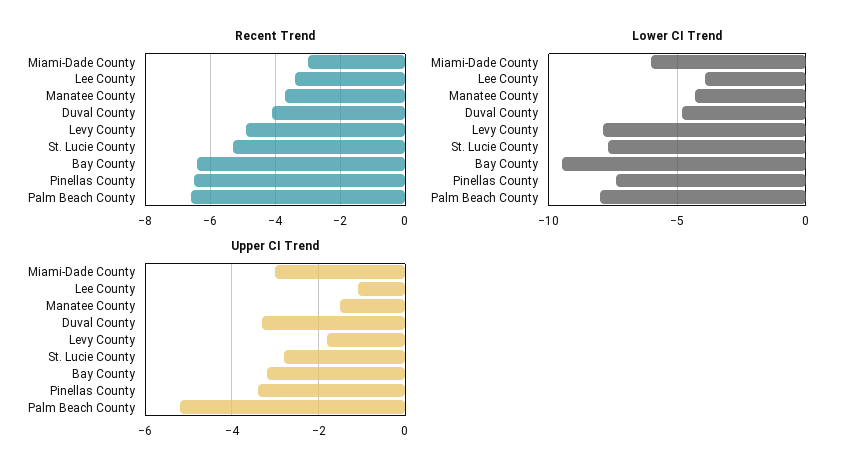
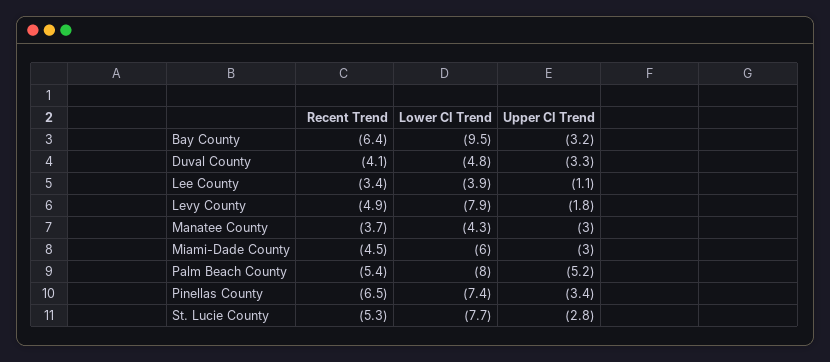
  {
    "Recent Trend": {
-     "Miami-Dade County": -3,
+     "Miami-Dade County": -4.5,
      "Lee County": -3.4,
      "Manatee County": -3.7,
      "Duval County": -4.1,
      "Levy County": -4.9,
      "St. Lucie County": -5.3,
      "Bay County": -6.4,
      "Pinellas County": -6.5,
-     "Palm Beach County": -6.5
+     "Palm Beach County": -5.4
    },
    "Lower CI Trend": {
      "Miami-Dade County": -6,
      "Lee County": -3.9,
      "Manatee County": -4.3,
      "Duval County": -4.8,
      "Levy County": -7.9,
      "St. Lucie County": -7.7,
      "Bay County": -9.5,
      "Pinellas County": -7.4,
      "Palm Beach County": -8
    },
    "Upper CI Trend": {
      "Miami-Dade County": -3,
      "Lee County": -1.1,
-     "Manatee County": -1.5,
+     "Manatee County": -3,
      "Duval County": -3.3,
      "Levy County": -1.8,
      "St. Lucie County": -2.8,
      "Bay County": -3.2,
      "Pinellas County": -3.4,
      "Palm Beach County": -5.2
    }
  }

